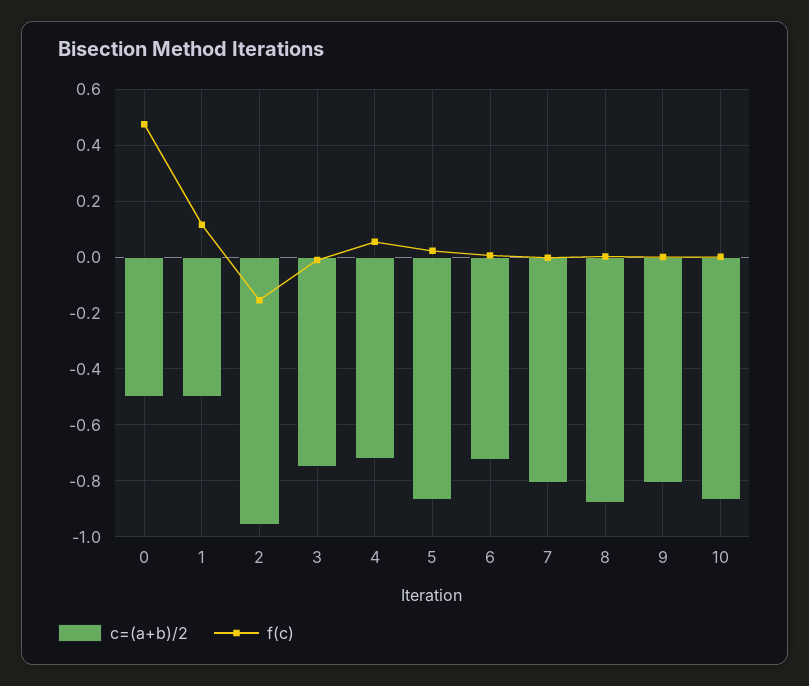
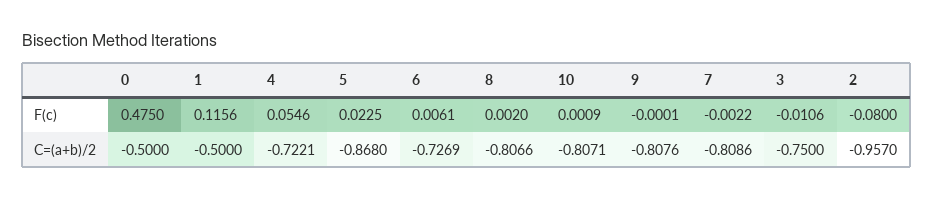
  {
    "c=(a+b)/2": {
      "0": -0.5,
      "1": -0.5,
      "2": -0.957,
      "3": -0.75,
      "4": -0.7221,
      "5": -0.868,
      "6": -0.7269,
      "7": -0.8086,
-     "8": -0.875,
+     "8": -0.8066,
      "9": -0.8076,
-     "10": -0.875
+     "10": -0.8071
    },
    "f(c)": {
      "0": 0.475,
      "1": 0.1156,
-     "2": -0.15,
+     "2": -0.08,
      "3": -0.0106,
      "4": 0.0546,
      "5": 0.0225,
      "6": 0.0061,
      "7": -0.0022,
      "8": 0.002,
      "9": -0.0001,
      "10": 0.0009
    }
  }

